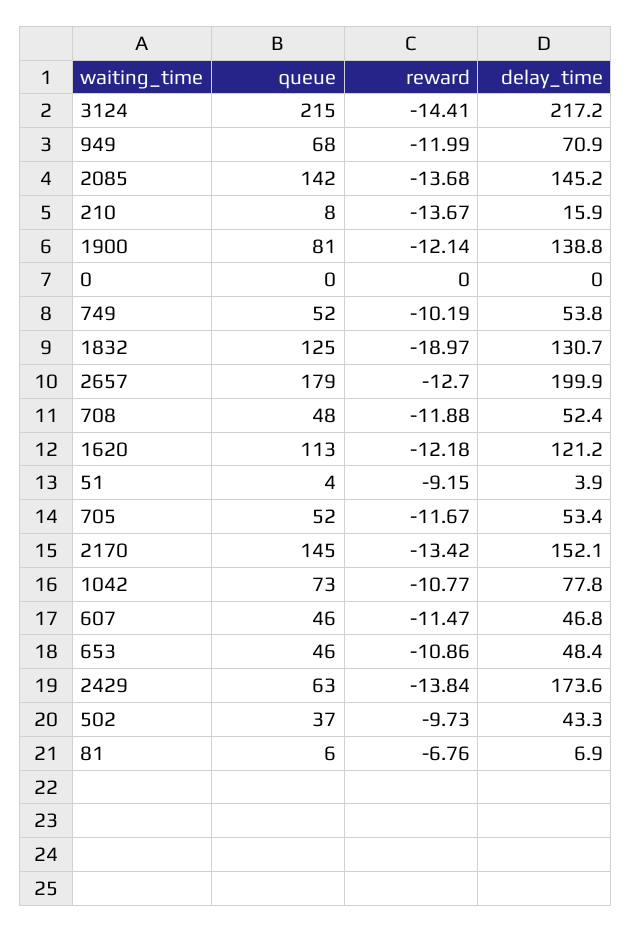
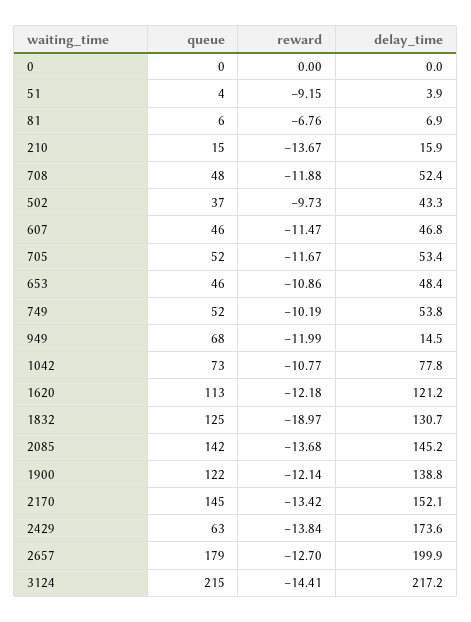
  {
    "queue": {
      "3124": 215,
      "949": 68,
      "2085": 142,
-     "210": 8,
+     "210": 15,
-     "1900": 81,
+     "1900": 122,
      "0": 0,
      "749": 52,
      "1832": 125,
      "2657": 179,
      "708": 48,
      "1620": 113,
      "51": 4,
      "705": 52,
      "2170": 145,
      "1042": 73,
      "607": 46,
      "653": 46,
      "2429": 63,
      "502": 37,
      "81": 6
    },
    "reward": {
      "3124": -14.41,
      "949": -11.99,
      "2085": -13.68,
      "210": -13.67,
      "1900": -12.14,
      "0": 0,
      "749": -10.19,
      "1832": -18.97,
      "2657": -12.7,
      "708": -11.88,
      "1620": -12.18,
      "51": -9.15,
      "705": -11.67,
      "2170": -13.42,
      "1042": -10.77,
      "607": -11.47,
      "653": -10.86,
      "2429": -13.84,
      "502": -9.73,
      "81": -6.76
    },
    "delay_time": {
      "3124": 217.2,
-     "949": 70.9,
+     "949": 14.5,
      "2085": 145.2,
      "210": 15.9,
      "1900": 138.8,
      "0": 0,
      "749": 53.8,
      "1832": 130.7,
      "2657": 199.9,
      "708": 52.4,
      "1620": 121.2,
      "51": 3.9,
      "705": 53.4,
      "2170": 152.1,
      "1042": 77.8,
      "607": 46.8,
      "653": 48.4,
      "2429": 173.6,
      "502": 43.3,
      "81": 6.9
    }
  }

